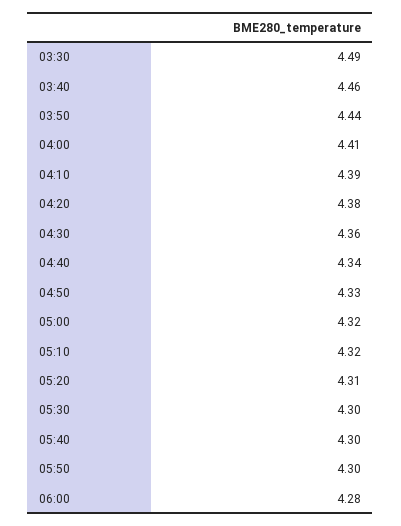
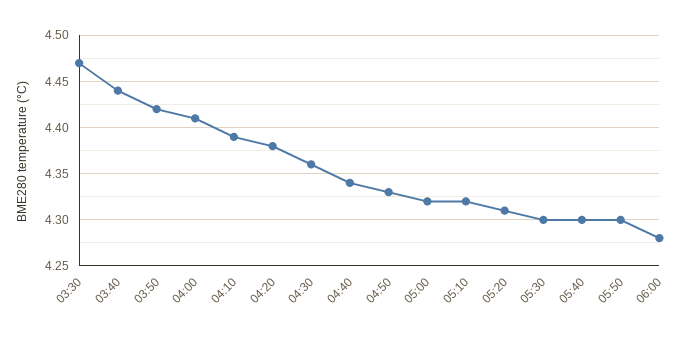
  {
-   "03:30": 4.49,
+   "03:30": 4.47,
-   "03:40": 4.46,
+   "03:40": 4.44,
-   "03:50": 4.44,
+   "03:50": 4.42,
    "04:00": 4.41,
    "04:10": 4.39,
    "04:20": 4.38,
    "04:30": 4.36,
    "04:40": 4.34,
    "04:50": 4.33,
    "05:00": 4.32,
    "05:10": 4.32,
    "05:20": 4.31,
    "05:30": 4.3,
    "05:40": 4.3,
    "05:50": 4.3,
    "06:00": 4.28
  }

